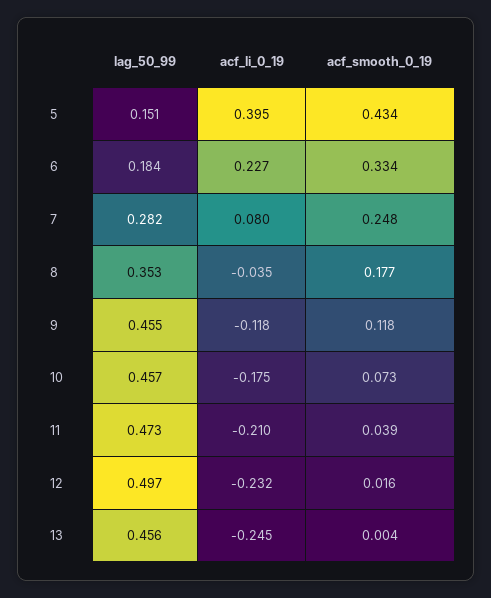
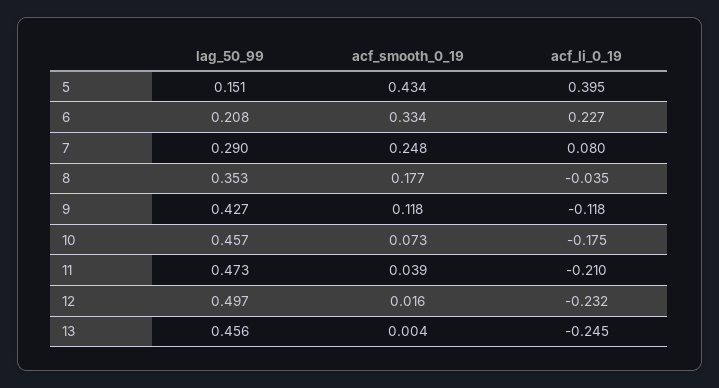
  {
    "lag_50_99": {
      "5": 0.151,
-     "6": 0.184,
+     "6": 0.208,
-     "7": 0.282,
+     "7": 0.29,
      "8": 0.353,
-     "9": 0.455,
+     "9": 0.427,
      "10": 0.457,
      "11": 0.473,
      "12": 0.497,
      "13": 0.456
    },
    "acf_li_0_19": {
      "5": 0.395,
      "6": 0.227,
      "7": 0.08,
      "8": -0.035,
      "9": -0.118,
      "10": -0.175,
      "11": -0.21,
      "12": -0.232,
      "13": -0.245
    },
    "acf_smooth_0_19": {
      "5": 0.434,
      "6": 0.334,
      "7": 0.248,
      "8": 0.177,
      "9": 0.118,
      "10": 0.073,
      "11": 0.039,
      "12": 0.016,
      "13": 0.004
    }
  }

